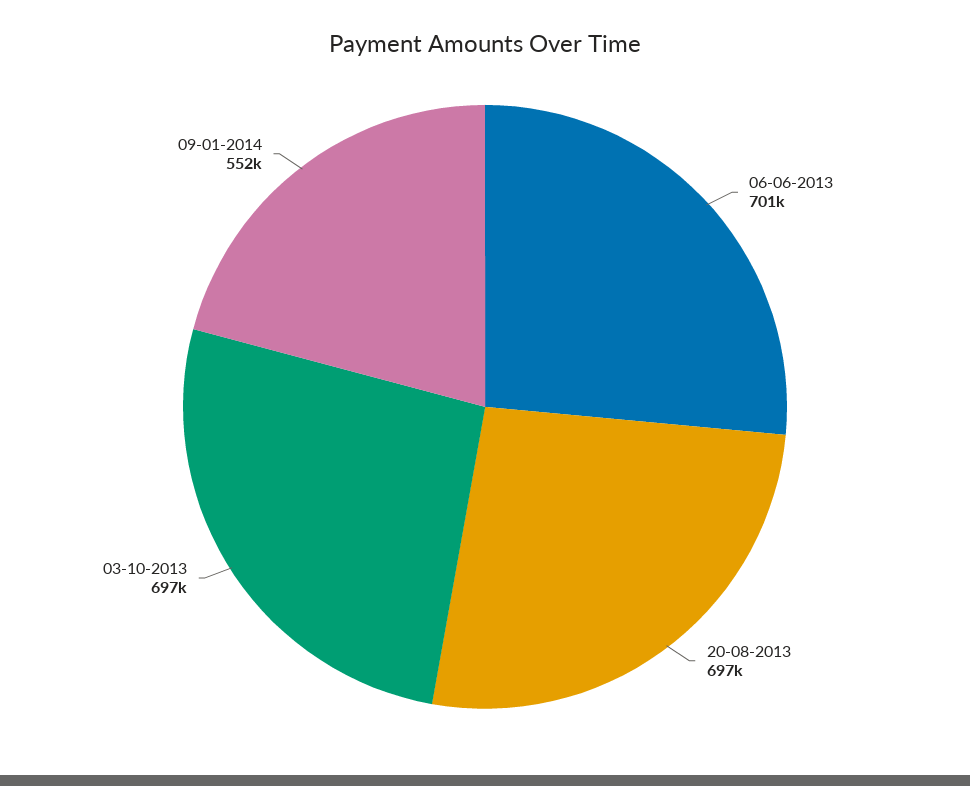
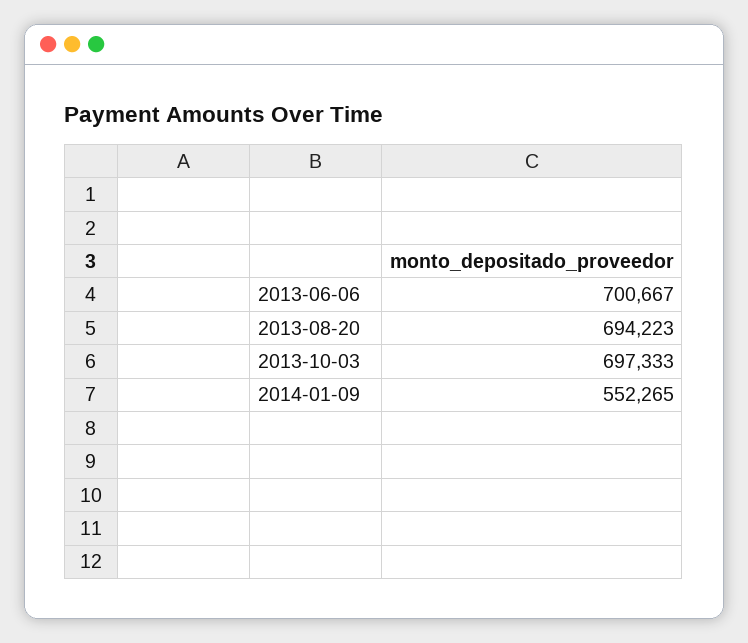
  {
    "06-06-2013": 700667,
-   "20-08-2013": 697000,
+   "20-08-2013": 694223,
    "03-10-2013": 697333,
    "09-01-2014": 552265
  }

